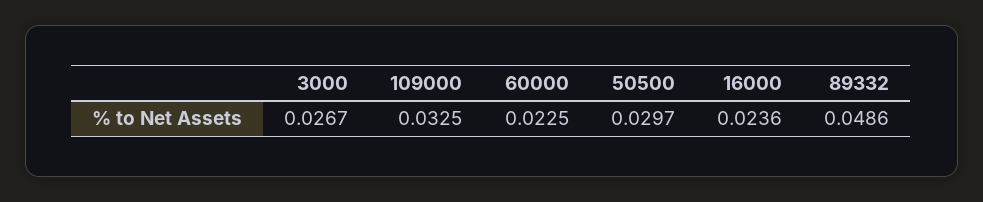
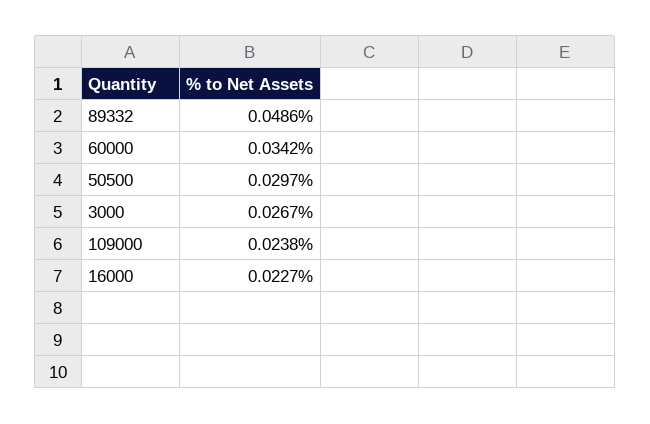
  {
    "3000": 0.0267,
-   "109000": 0.0325,
+   "109000": 0.0238,
-   "60000": 0.0225,
+   "60000": 0.0342,
    "50500": 0.0297,
-   "16000": 0.0236,
+   "16000": 0.0227,
    "89332": 0.0486
  }

